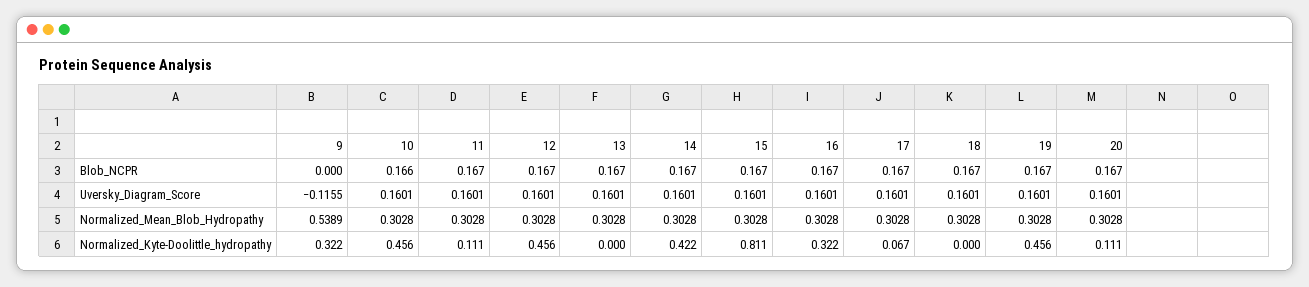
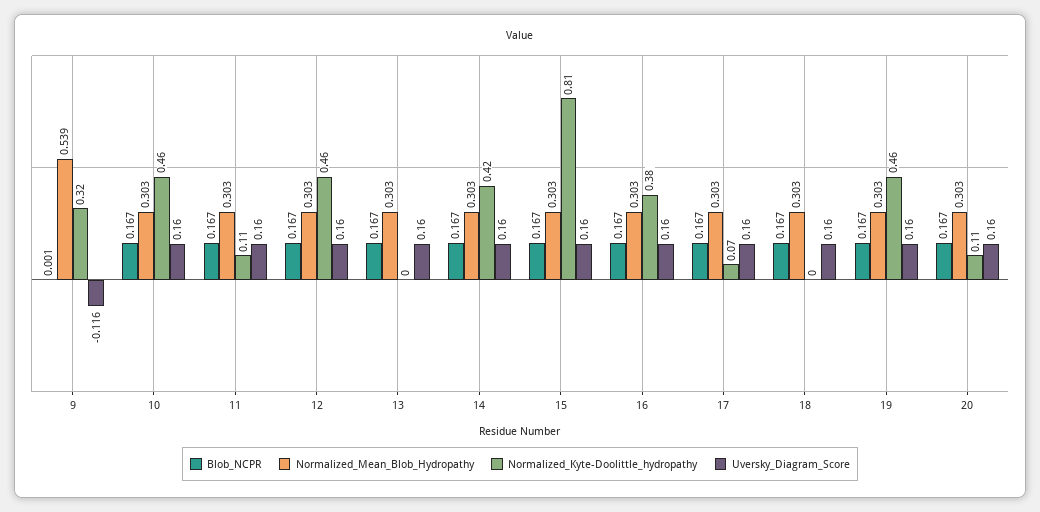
  {
    "Blob_NCPR": {
-     "9": 0,
+     "9": 0.001,
-     "10": 0.166,
+     "10": 0.167,
      "11": 0.167,
      "12": 0.167,
      "13": 0.167,
      "14": 0.167,
      "15": 0.167,
      "16": 0.167,
      "17": 0.167,
      "18": 0.167,
      "19": 0.167,
      "20": 0.167
    },
    "Uversky_Diagram_Score": {
      "9": -0.1155,
      "10": 0.1601,
      "11": 0.1601,
      "12": 0.1601,
      "13": 0.1601,
      "14": 0.1601,
      "15": 0.1601,
      "16": 0.1601,
      "17": 0.1601,
      "18": 0.1601,
      "19": 0.1601,
      "20": 0.1601
    },
    "Normalized_Mean_Blob_Hydropathy": {
      "9": 0.5389,
      "10": 0.3028,
      "11": 0.3028,
      "12": 0.3028,
      "13": 0.3028,
      "14": 0.3028,
      "15": 0.3028,
      "16": 0.3028,
      "17": 0.3028,
      "18": 0.3028,
      "19": 0.3028,
      "20": 0.3028
    },
    "Normalized_Kyte-Doolittle_hydropathy": {
      "9": 0.322,
      "10": 0.456,
      "11": 0.111,
      "12": 0.456,
      "13": 0,
      "14": 0.422,
      "15": 0.811,
-     "16": 0.322,
+     "16": 0.38,
      "17": 0.067,
      "18": 0,
      "19": 0.456,
      "20": 0.111
    }
  }

